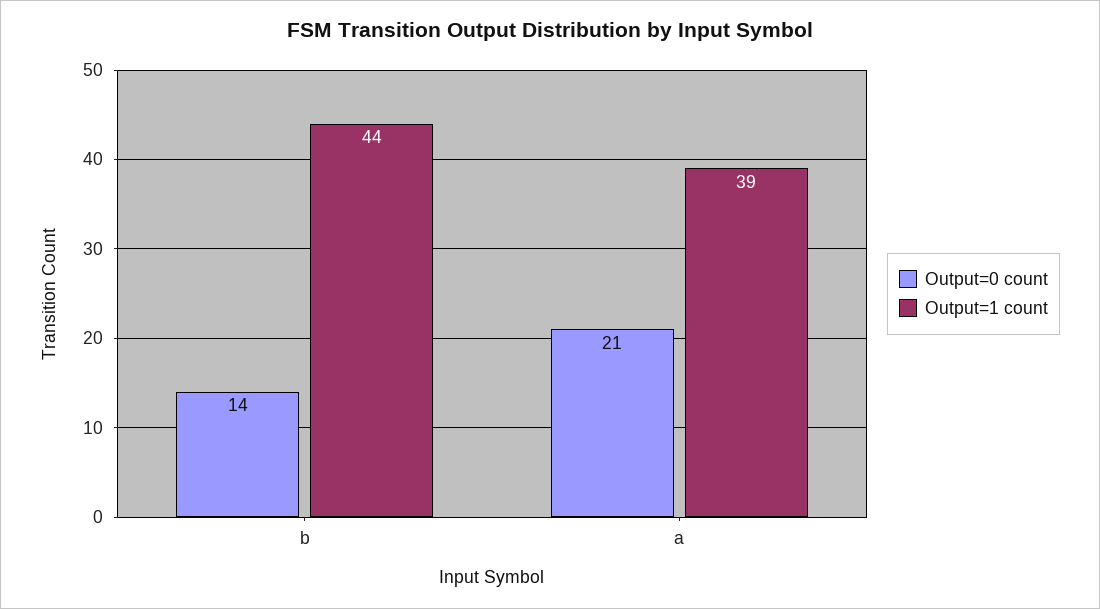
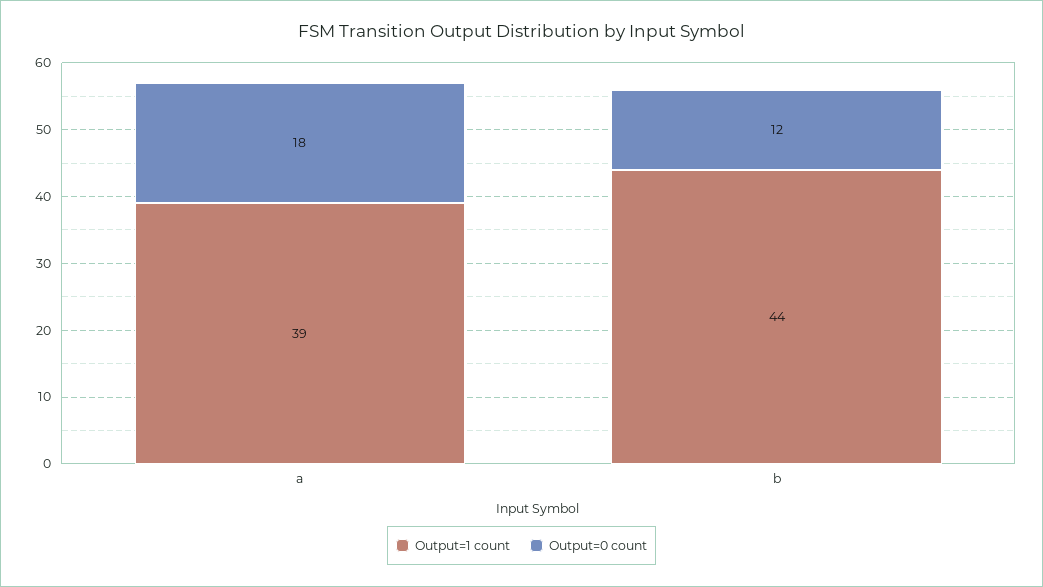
  {
    "Output=0 count": {
-     "b": 14,
+     "b": 12,
-     "a": 21
+     "a": 18
    },
    "Output=1 count": {
      "b": 44,
      "a": 39
    }
  }

